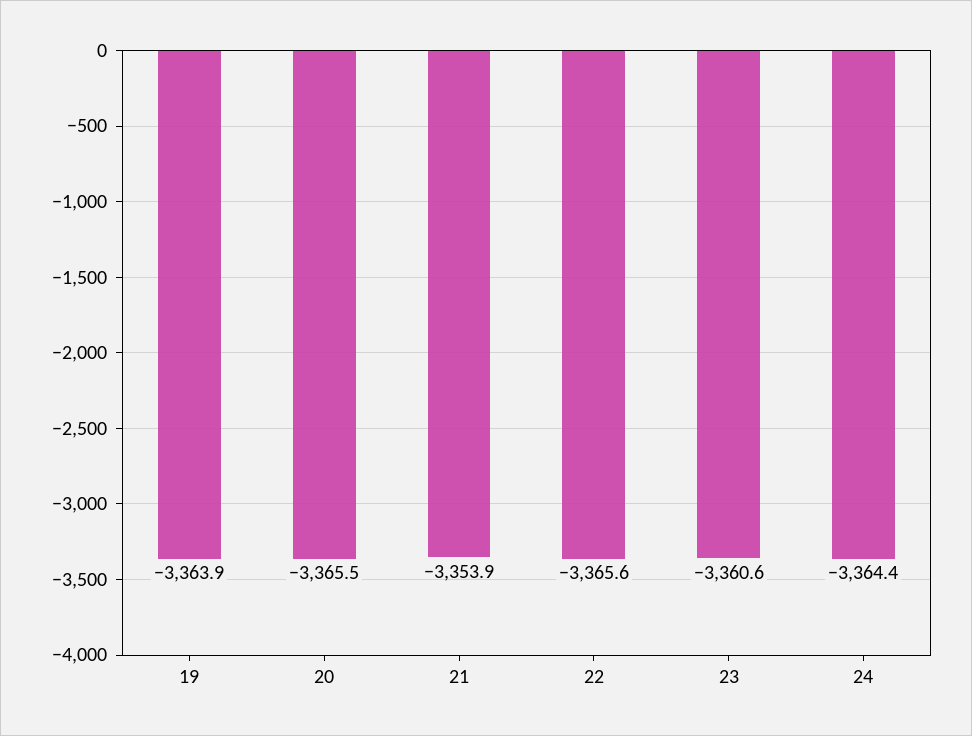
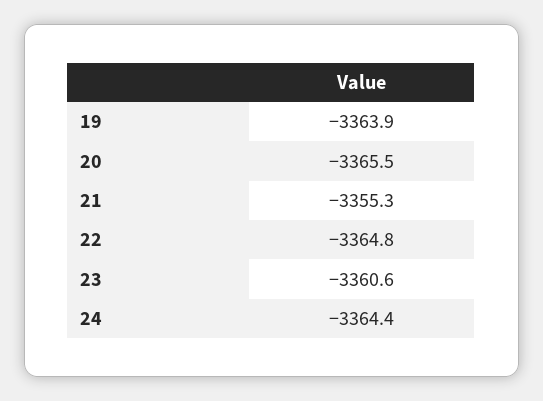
  {
    "19": -3363.9,
    "20": -3365.5,
-   "21": -3353.9,
+   "21": -3355.3,
-   "22": -3365.6,
+   "22": -3364.8,
    "23": -3360.6,
    "24": -3364.4
  }

